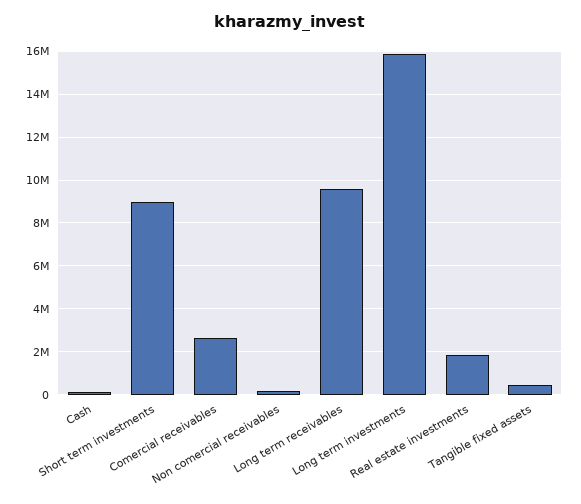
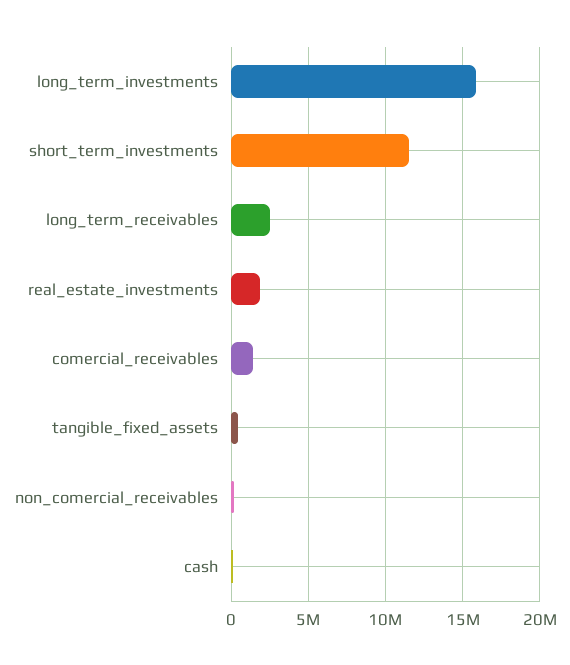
  {
    "Cash": 0,
-   "Short term investments": 9000000,
+   "Short term investments": 11500000,
-   "Comercial receivables": 2500000,
+   "Comercial receivables": 1500000,
    "Non comercial receivables": 0,
-   "Long term receivables": 9500000,
+   "Long term receivables": 2500000,
    "Long term investments": 16000000,
    "Real estate investments": 2000000,
    "Tangible fixed assets": 500000
  }

